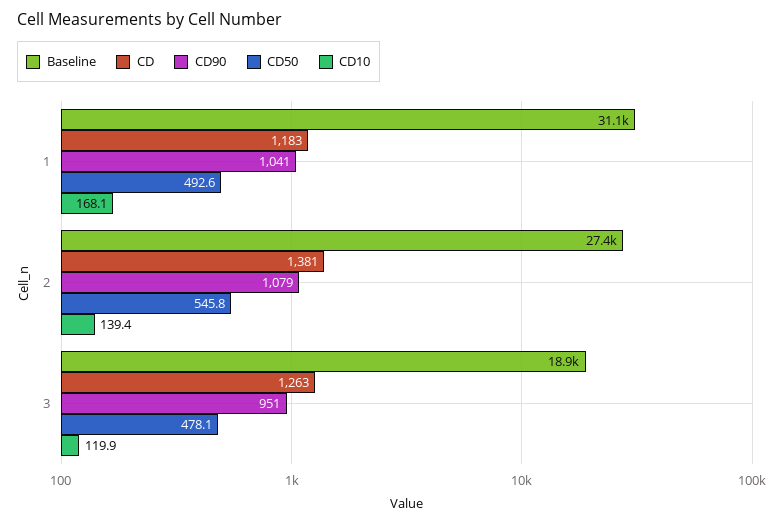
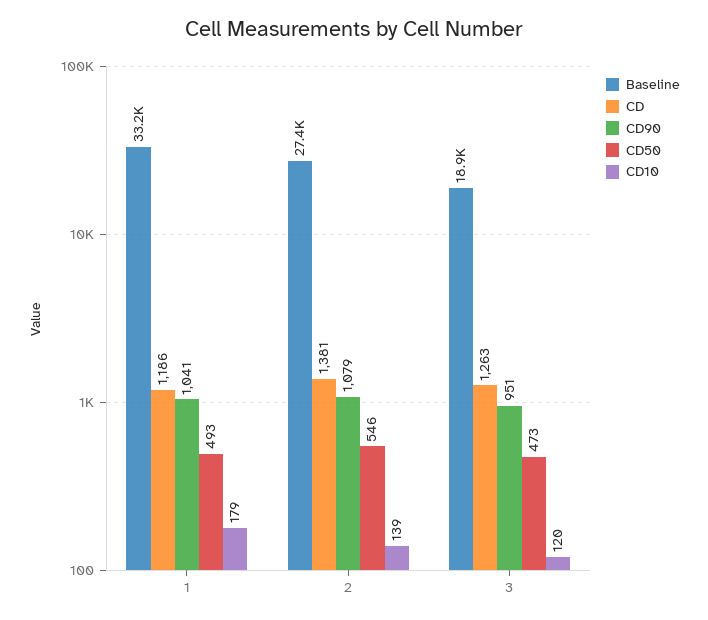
  {
    "Baseline": {
-     "1": 31100,
+     "1": 33200,
      "2": 27400,
      "3": 18900
    },
    "CD": {
-     "1": 1183,
+     "1": 1186,
      "2": 1381,
      "3": 1263
    },
    "CD90": {
      "1": 1041,
      "2": 1079,
      "3": 951
    },
    "CD50": {
      "1": 492.6,
      "2": 545.8,
-     "3": 478.1
+     "3": 473
    },
    "CD10": {
-     "1": 168.1,
+     "1": 179,
      "2": 139.4,
      "3": 119.9
    }
  }

